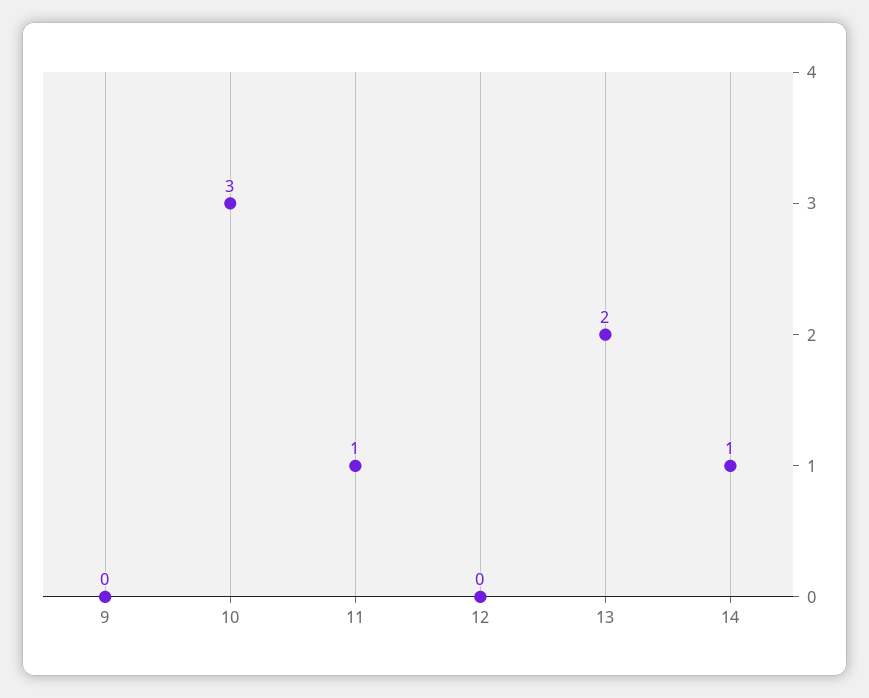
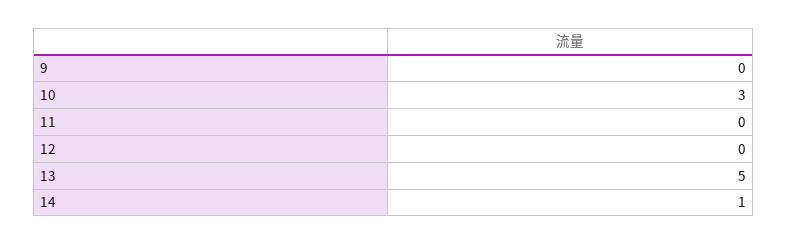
  {
    "9": 0,
    "10": 3,
-   "11": 1,
+   "11": 0,
    "12": 0,
-   "13": 2,
+   "13": 5,
    "14": 1
  }

